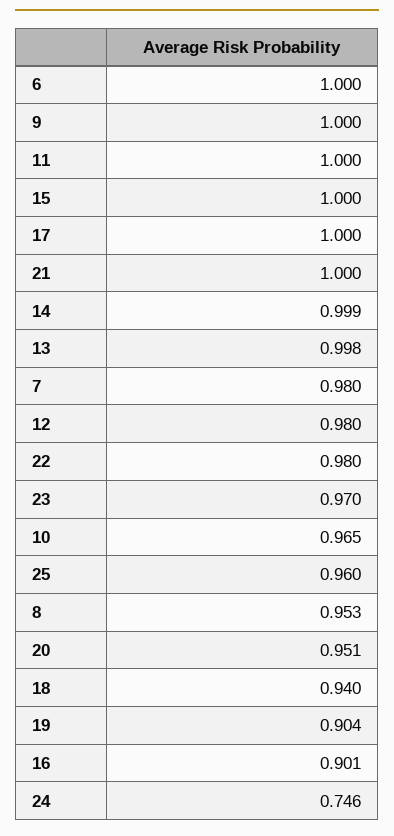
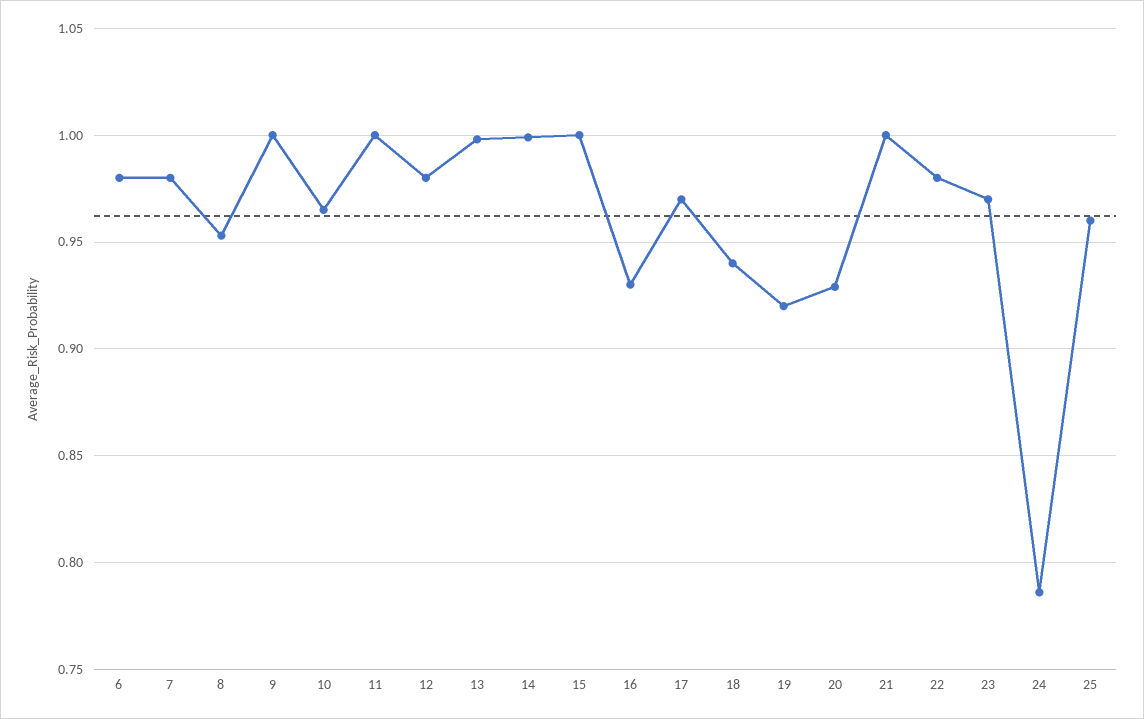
  {
-   "6": 1,
+   "6": 0.98,
    "9": 1,
    "11": 1,
    "15": 1,
-   "17": 1,
+   "17": 0.97,
    "21": 1,
    "14": 0.999,
    "13": 0.998,
    "7": 0.98,
    "12": 0.98,
    "22": 0.98,
    "23": 0.97,
    "10": 0.965,
    "25": 0.96,
    "8": 0.953,
-   "20": 0.951,
+   "20": 0.93,
    "18": 0.94,
-   "19": 0.904,
+   "19": 0.92,
-   "16": 0.901,
+   "16": 0.93,
-   "24": 0.746
+   "24": 0.785
  }

